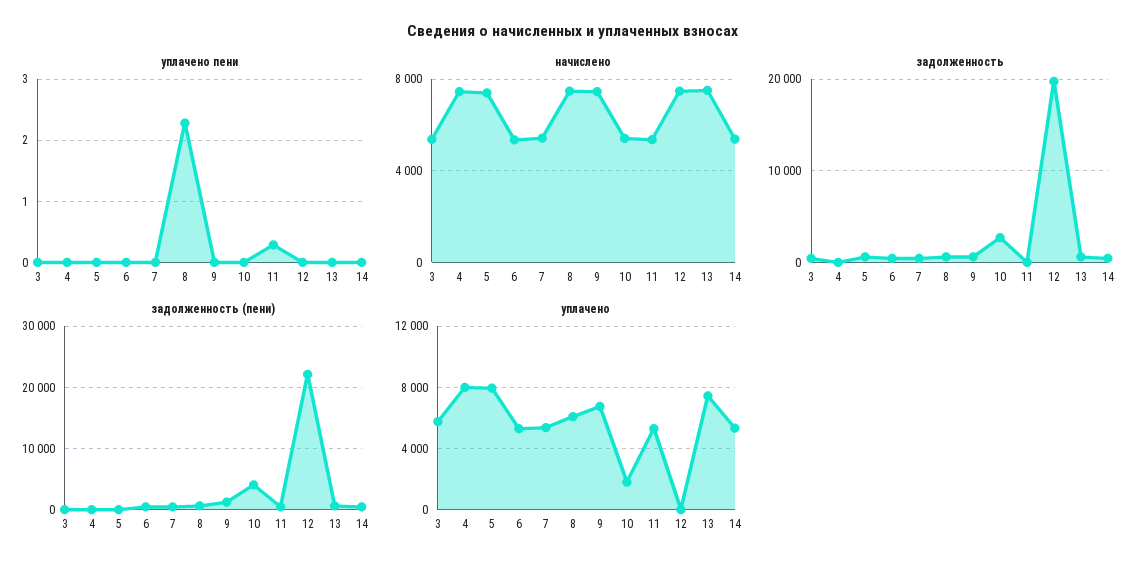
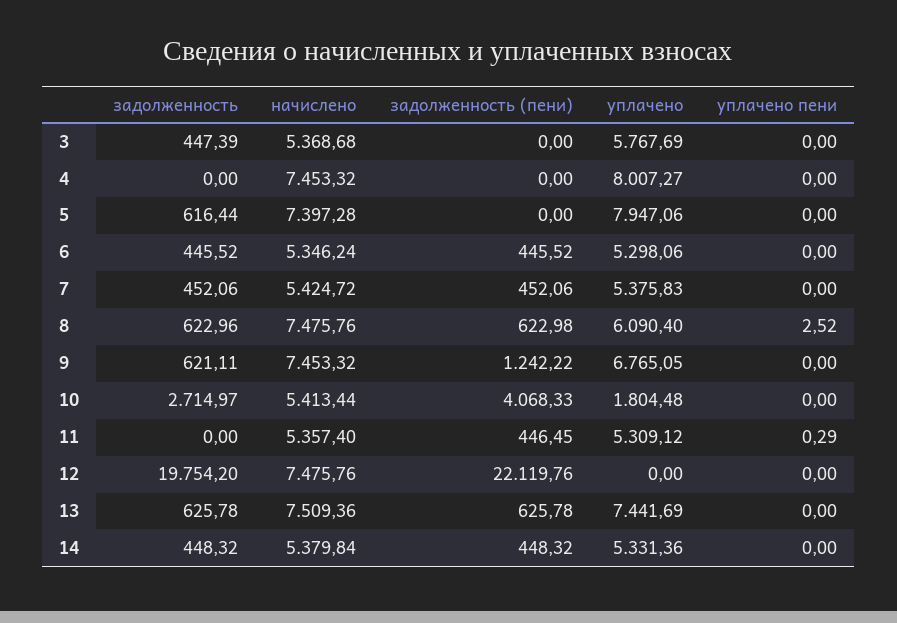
  {
    "уплачено пени": {
      "3": 0,
      "4": 0,
      "5": 0,
      "6": 0,
      "7": 0,
-     "8": 2.3,
+     "8": 2.52,
      "9": 0,
      "10": 0,
      "11": 0.29,
      "12": 0,
      "13": 0,
      "14": 0
    },
    "начислено": {
      "3": 5368.68,
      "4": 7453.32,
      "5": 7397.28,
      "6": 5346.24,
      "7": 5424.72,
      "8": 7475.76,
      "9": 7453.32,
      "10": 5413.44,
      "11": 5357.4,
      "12": 7475.76,
      "13": 7509.36,
      "14": 5379.84
    },
    "задолженность": {
      "3": 447.39,
      "4": 0,
      "5": 616.44,
      "6": 445.52,
      "7": 452.06,
      "8": 622.96,
      "9": 621.11,
      "10": 2714.97,
      "11": 0,
      "12": 19754.2,
      "13": 625.78,
      "14": 448.32
    },
    "задолженность (пени)": {
      "3": 0,
      "4": 0,
      "5": 0,
      "6": 445.52,
      "7": 452.06,
      "8": 622.98,
      "9": 1242.22,
      "10": 4068.33,
      "11": 446.45,
      "12": 22119.76,
      "13": 625.78,
      "14": 448.32
    },
    "уплачено": {
      "3": 5767.69,
      "4": 8007.27,
      "5": 7947.06,
      "6": 5298.06,
      "7": 5375.83,
      "8": 6090.4,
      "9": 6765.05,
      "10": 1804.48,
      "11": 5309.12,
      "12": 0,
      "13": 7441.69,
      "14": 5331.36
    }
  }

